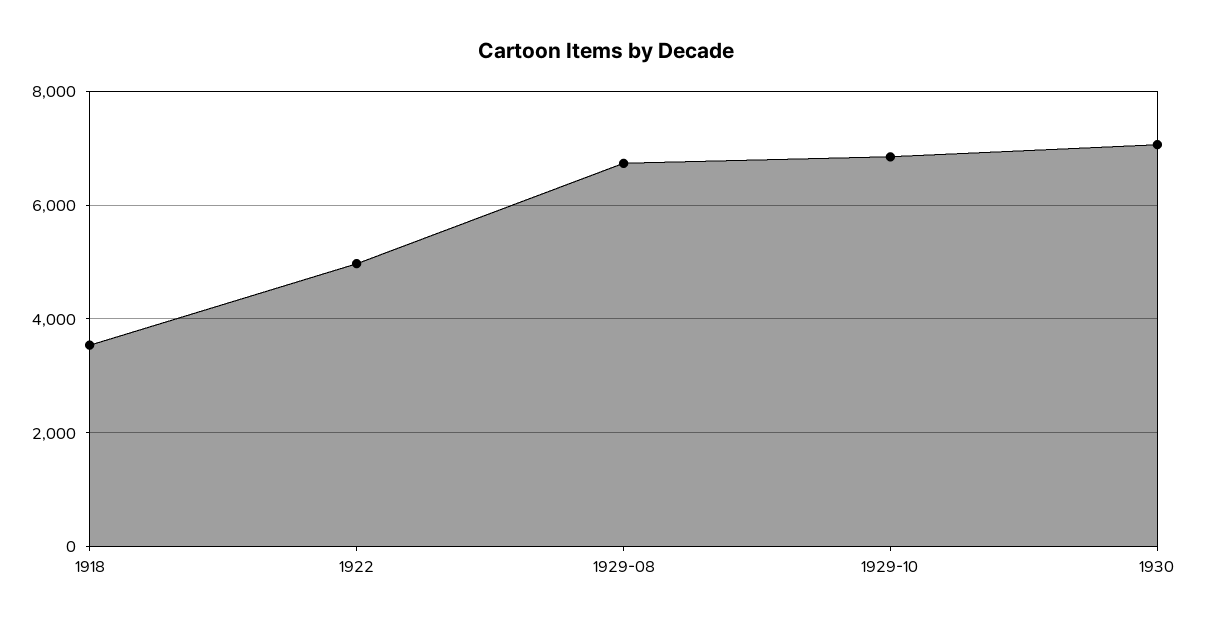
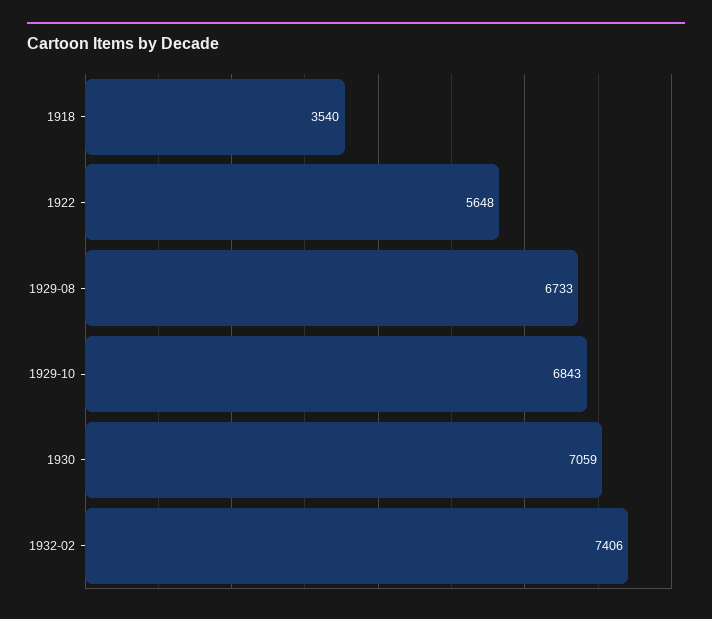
  {
    "1918": 3540,
-   "1922": 5000,
+   "1922": 5648,
    "1929-08": 6733,
    "1929-10": 6843,
-   "1930": 7059
+   "1930": 7059,
+   "1932-02": 7406
  }

